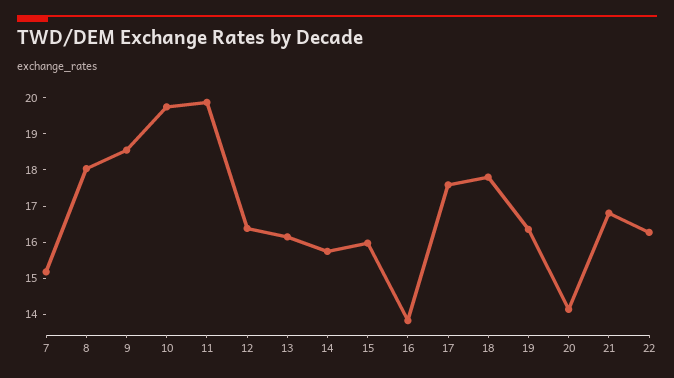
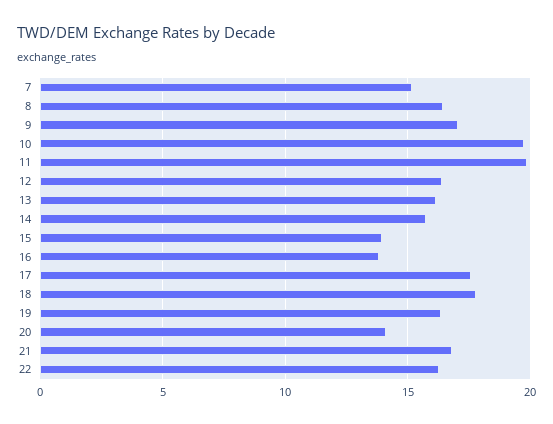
  {
    "7": 15.25,
-   "8": 18,
+   "8": 16.5,
-   "9": 18.5,
+   "9": 17,
    "10": 19.75,
    "11": 20,
    "12": 16.5,
    "13": 16.25,
    "14": 15.75,
-   "15": 16,
+   "15": 14,
    "16": 13.75,
    "17": 17.5,
    "18": 17.75,
    "19": 16.25,
    "20": 14.25,
    "21": 16.75,
    "22": 16.25
  }

